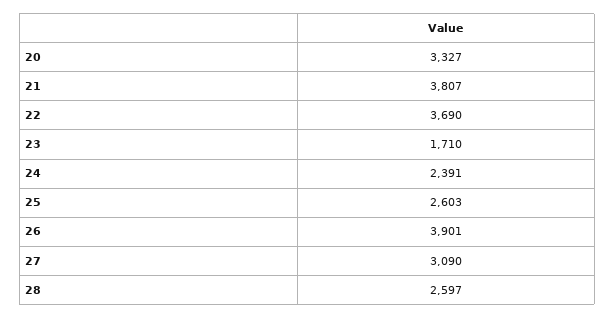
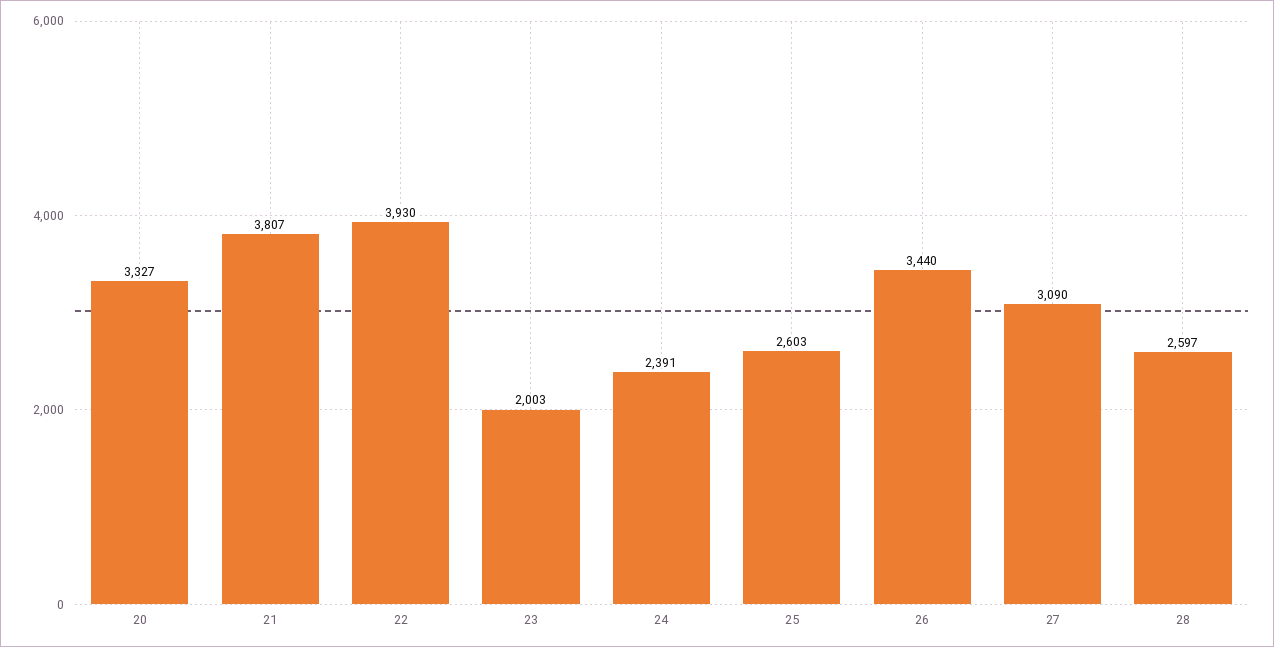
  {
    "20": 3327,
    "21": 3807,
-   "22": 3690,
+   "22": 3930,
-   "23": 1710,
+   "23": 2003,
    "24": 2391,
    "25": 2603,
-   "26": 3901,
+   "26": 3440,
    "27": 3090,
    "28": 2597
  }

